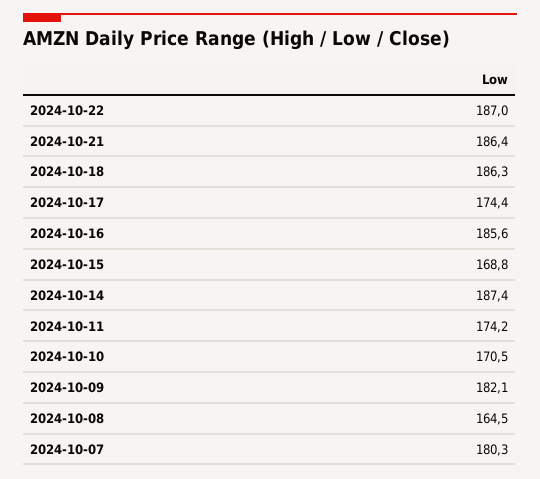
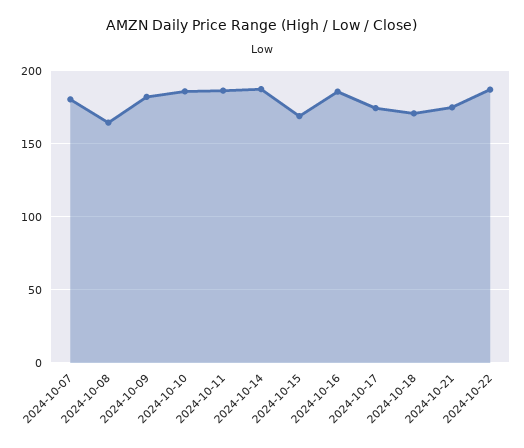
  {
    "2024-10-22": 187,
-   "2024-10-21": 186.4,
+   "2024-10-21": 175,
-   "2024-10-18": 186.3,
+   "2024-10-18": 170,
    "2024-10-17": 174.4,
    "2024-10-16": 185.6,
    "2024-10-15": 168.8,
    "2024-10-14": 187.4,
-   "2024-10-11": 174.2,
+   "2024-10-11": 185,
-   "2024-10-10": 170.5,
+   "2024-10-10": 185,
    "2024-10-09": 182.1,
    "2024-10-08": 164.5,
    "2024-10-07": 180.3
  }

